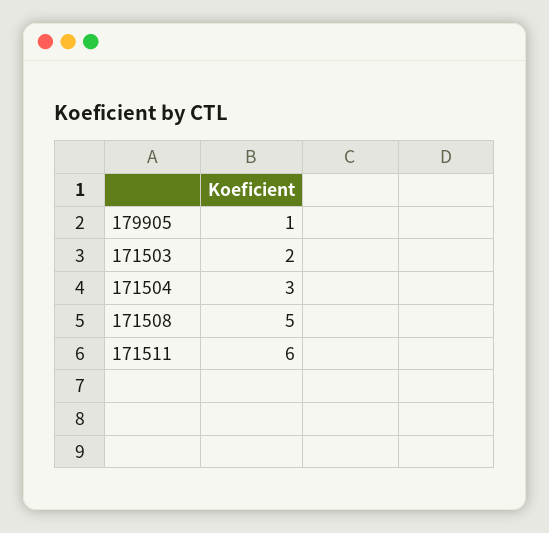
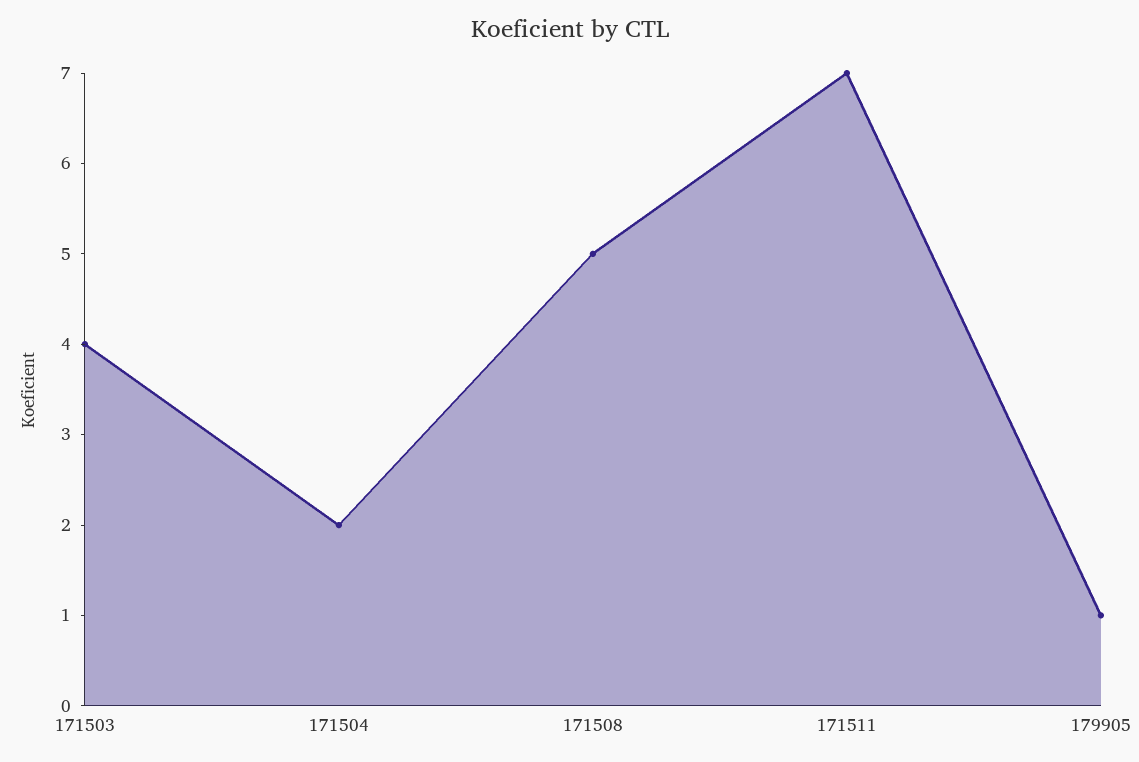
  {
    "179905": 1,
-   "171503": 2,
+   "171503": 4,
-   "171504": 3,
+   "171504": 2,
    "171508": 5,
-   "171511": 6
+   "171511": 7
  }

